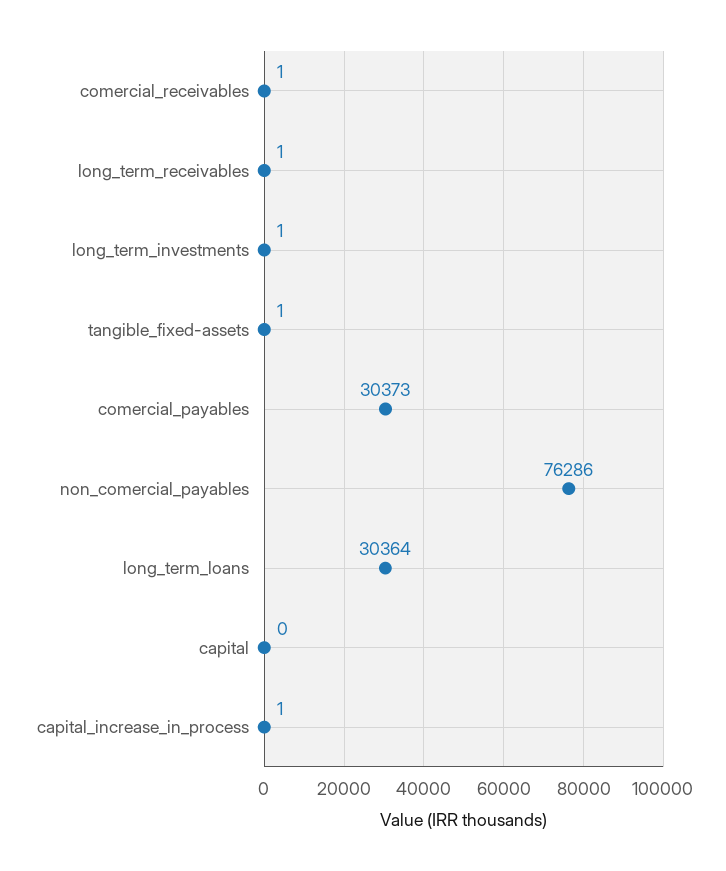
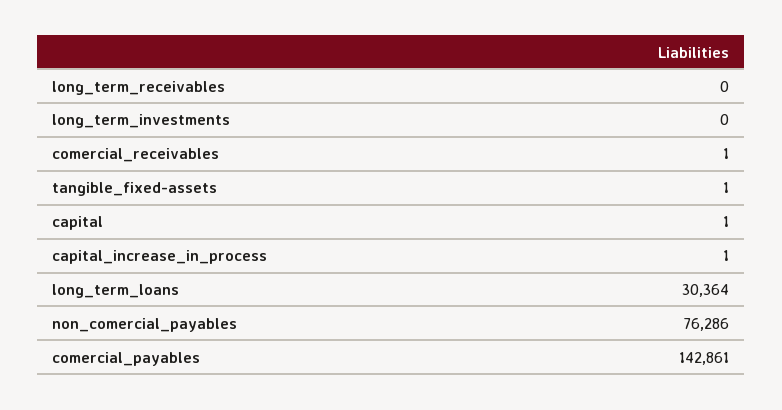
  {
    "comercial_receivables": 1,
-   "long_term_receivables": 1,
+   "long_term_receivables": 0,
-   "long_term_investments": 1,
+   "long_term_investments": 0,
    "tangible_fixed-assets": 1,
-   "comercial_payables": 30373,
+   "comercial_payables": 142861,
    "non_comercial_payables": 76286,
    "long_term_loans": 30364,
-   "capital": 0,
+   "capital": 1,
    "capital_increase_in_process": 1
  }

